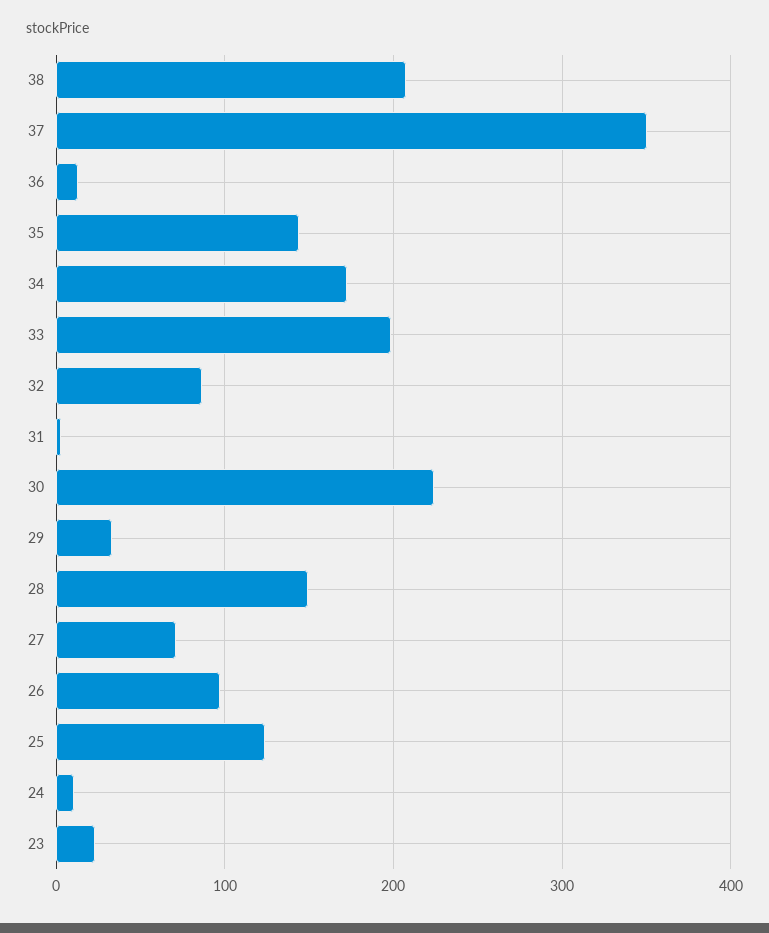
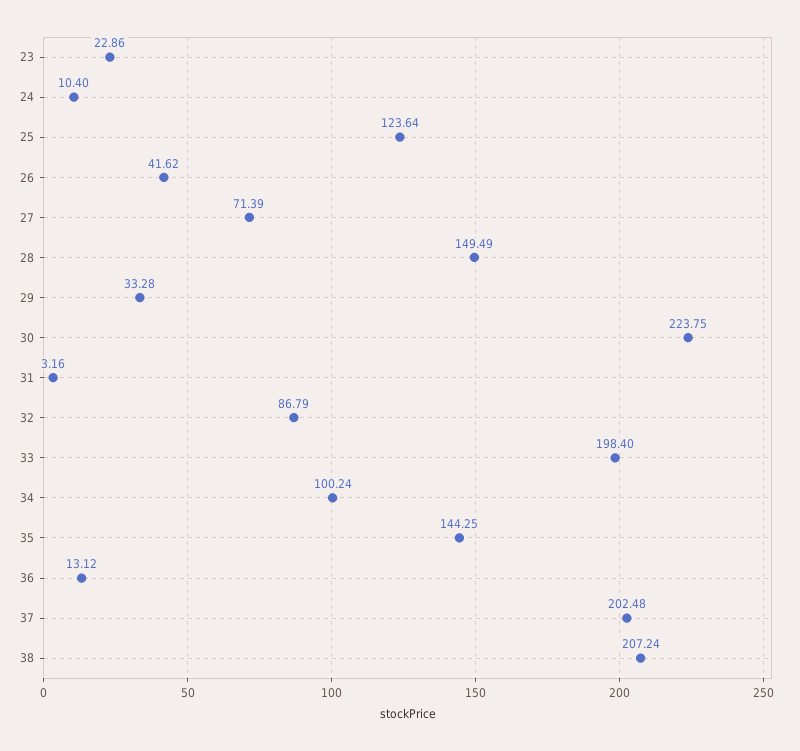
  {
    "38": 207.24,
-   "37": 350,
+   "37": 202.48,
    "36": 13.12,
    "35": 144.25,
-   "34": 170,
+   "34": 100.24,
    "33": 198.4,
    "32": 86.79,
    "31": 3.16,
    "30": 223.75,
    "29": 33.28,
    "28": 149.49,
    "27": 71.39,
-   "26": 100,
+   "26": 41.62,
    "25": 123.64,
    "24": 10.4,
    "23": 22.86
  }

